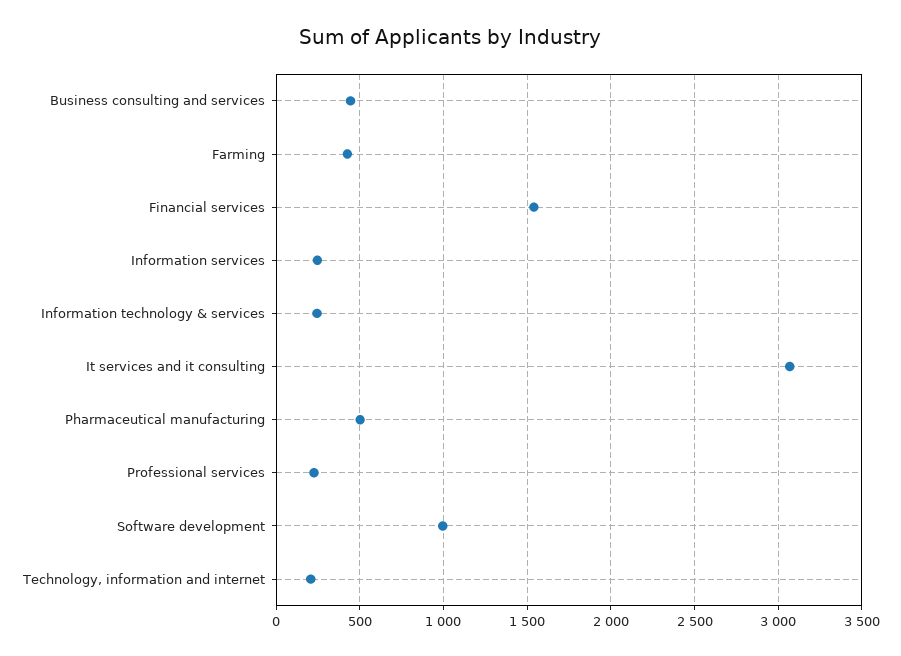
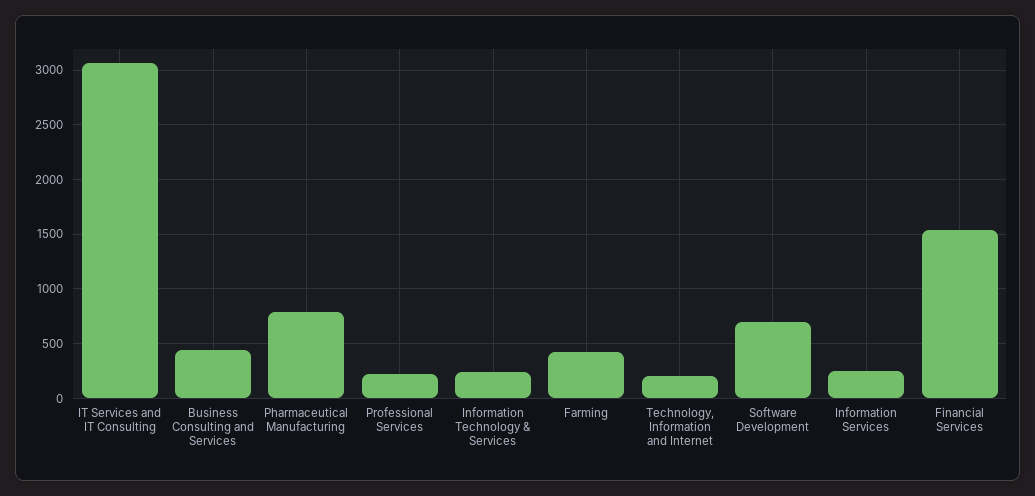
  {
    "Business consulting and services": 450,
    "Farming": 450,
    "Financial services": 1550,
    "Information services": 250,
    "Information technology & services": 250,
    "It services and it consulting": 3050,
-   "Pharmaceutical manufacturing": 500,
+   "Pharmaceutical manufacturing": 800,
    "Professional services": 250,
-   "Software development": 1000,
+   "Software development": 700,
    "Technology, information and internet": 200
  }

